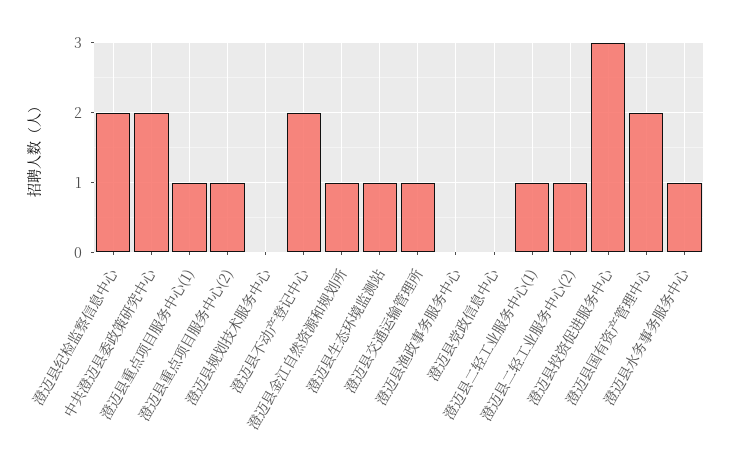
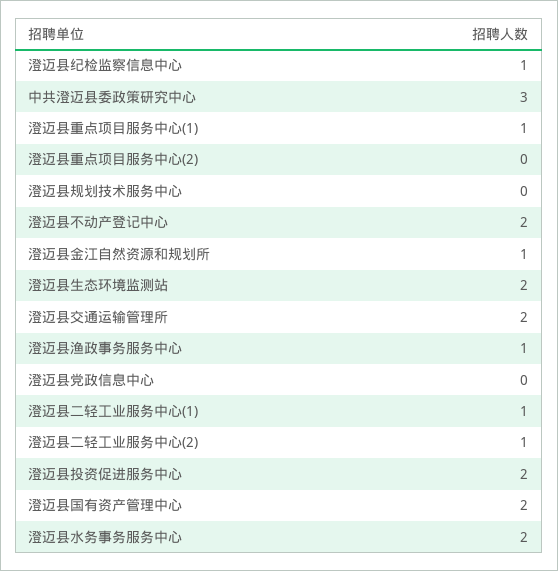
  {
-   "澄迈县纪检监察信息中心": 2,
+   "澄迈县纪检监察信息中心": 1,
-   "中共澄迈县委政策研究中心": 2,
+   "中共澄迈县委政策研究中心": 3,
    "澄迈县重点项目服务中心(1)": 1,
-   "澄迈县重点项目服务中心(2)": 1,
+   "澄迈县重点项目服务中心(2)": 0,
    "澄迈县规划技术服务中心": 0,
    "澄迈县不动产登记中心": 2,
    "澄迈县金江自然资源和规划所": 1,
-   "澄迈县生态环境监测站": 1,
+   "澄迈县生态环境监测站": 2,
-   "澄迈县交通运输管理所": 1,
+   "澄迈县交通运输管理所": 2,
-   "澄迈县渔政事务服务中心": 0,
+   "澄迈县渔政事务服务中心": 1,
    "澄迈县党政信息中心": 0,
    "澄迈县二轻工业服务中心(1)": 1,
    "澄迈县二轻工业服务中心(2)": 1,
-   "澄迈县投资促进服务中心": 3,
+   "澄迈县投资促进服务中心": 2,
    "澄迈县国有资产管理中心": 2,
-   "澄迈县水务事务服务中心": 1
+   "澄迈县水务事务服务中心": 2
  }

